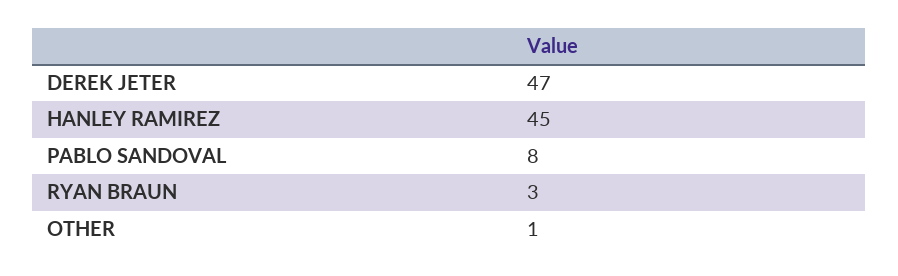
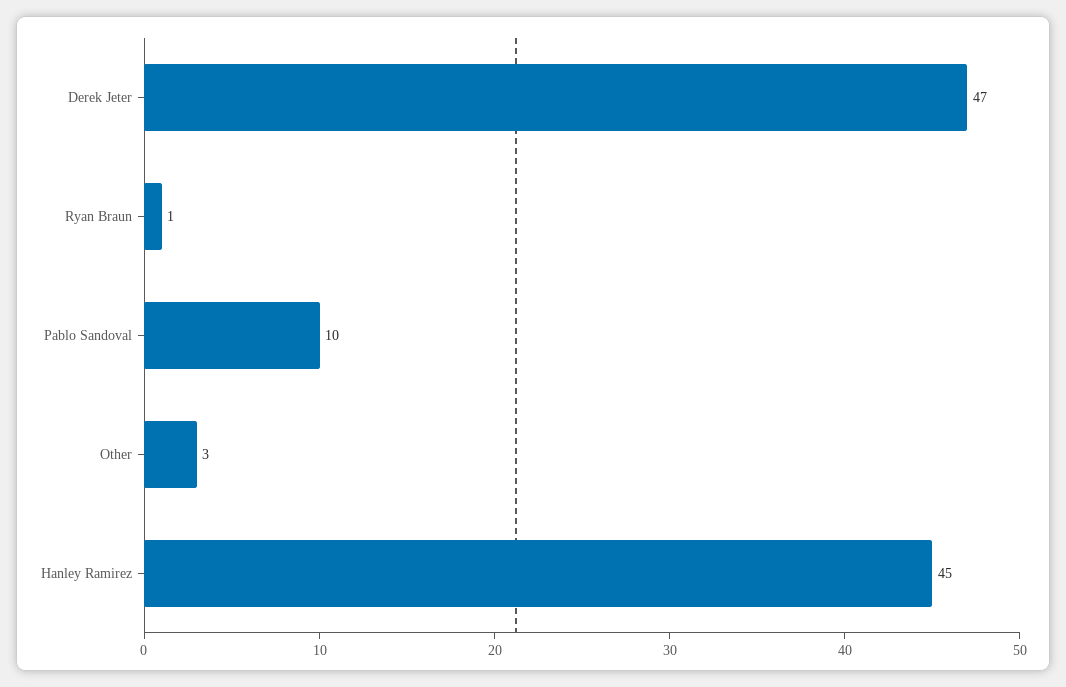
  {
    "DEREK JETER": 47,
    "HANLEY RAMIREZ": 45,
-   "PABLO SANDOVAL": 8,
+   "PABLO SANDOVAL": 10,
-   "RYAN BRAUN": 3,
+   "RYAN BRAUN": 1,
-   "OTHER": 1
+   "OTHER": 3
  }

